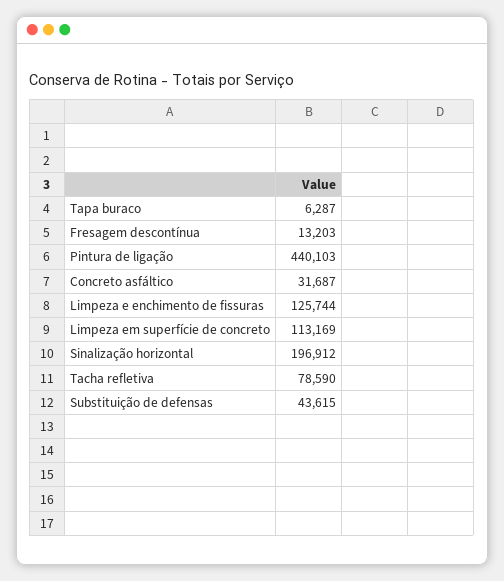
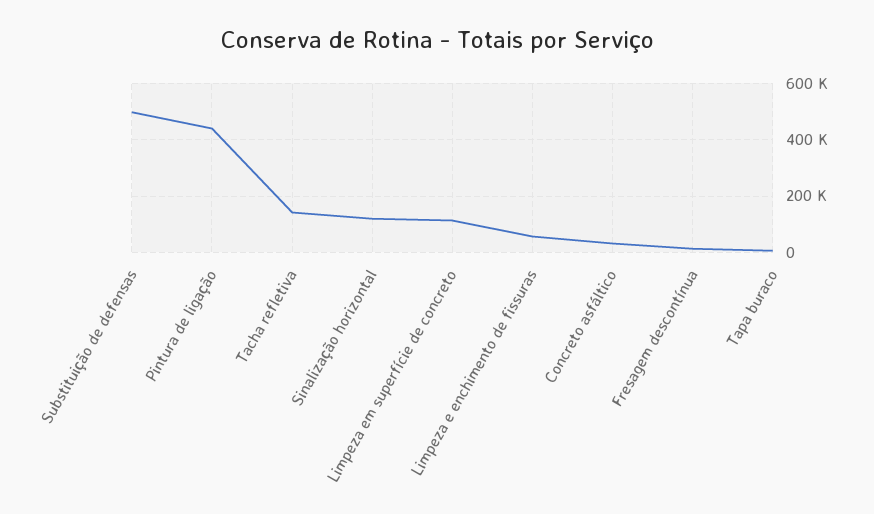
  {
    "Tapa buraco": 6287,
    "Fresagem descontínua": 13203,
    "Pintura de ligação": 440103,
    "Concreto asfáltico": 31687,
-   "Limpeza e enchimento de fissuras": 125744,
+   "Limpeza e enchimento de fissuras": 50000,
    "Limpeza em superfície de concreto": 113169,
-   "Sinalização horizontal": 196912,
+   "Sinalização horizontal": 125000,
-   "Tacha refletiva": 78590,
+   "Tacha refletiva": 150000,
-   "Substituição de defensas": 43615
+   "Substituição de defensas": 500000
  }

